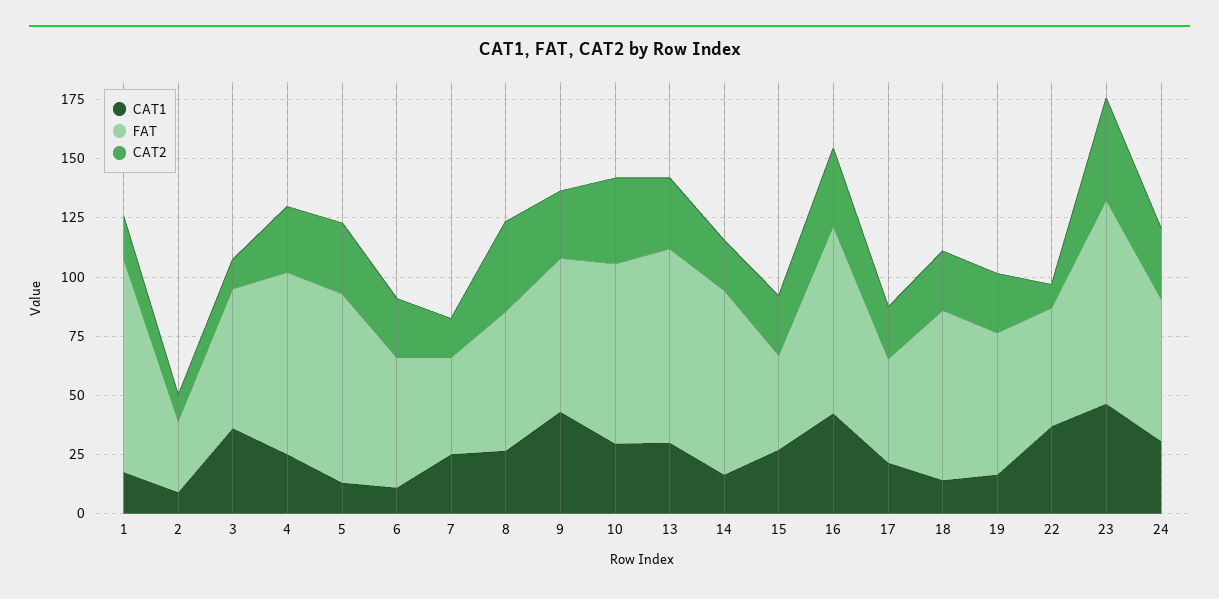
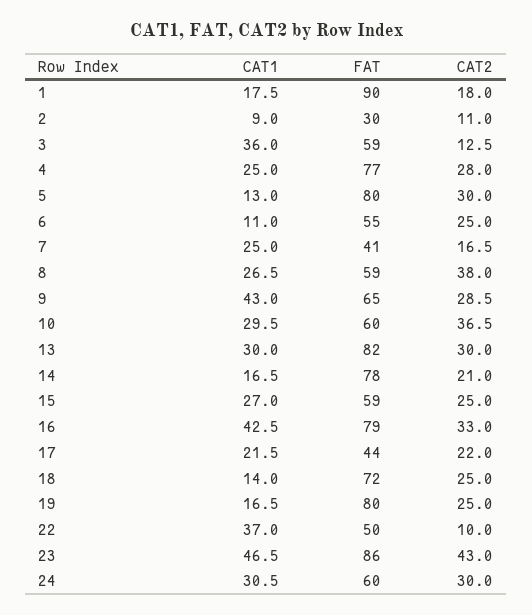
  {
    "CAT1": {
      "1": 17.5,
      "2": 9,
      "3": 36,
      "4": 25,
      "5": 13,
      "6": 11,
      "7": 25,
      "8": 26.5,
      "9": 43,
      "10": 29.5,
      "13": 30,
      "14": 16.5,
      "15": 27,
      "16": 42.5,
      "17": 21.5,
      "18": 14,
      "19": 16.5,
      "22": 37,
      "23": 46.5,
      "24": 30.5
    },
    "FAT": {
      "1": 90,
      "2": 30,
      "3": 59,
      "4": 77,
      "5": 80,
      "6": 55,
      "7": 41,
      "8": 59,
      "9": 65,
-     "10": 75,
+     "10": 60,
      "13": 82,
      "14": 78,
-     "15": 40,
+     "15": 59,
      "16": 79,
      "17": 44,
      "18": 72,
-     "19": 60,
+     "19": 80,
      "22": 50,
      "23": 86,
      "24": 60
    },
    "CAT2": {
      "1": 18,
      "2": 11,
      "3": 12.5,
      "4": 28,
      "5": 30,
      "6": 25,
      "7": 16.5,
      "8": 38,
      "9": 28.5,
      "10": 36.5,
      "13": 30,
      "14": 21,
      "15": 25,
      "16": 33,
      "17": 22,
      "18": 25,
      "19": 25,
      "22": 10,
      "23": 43,
      "24": 30
    }
  }

